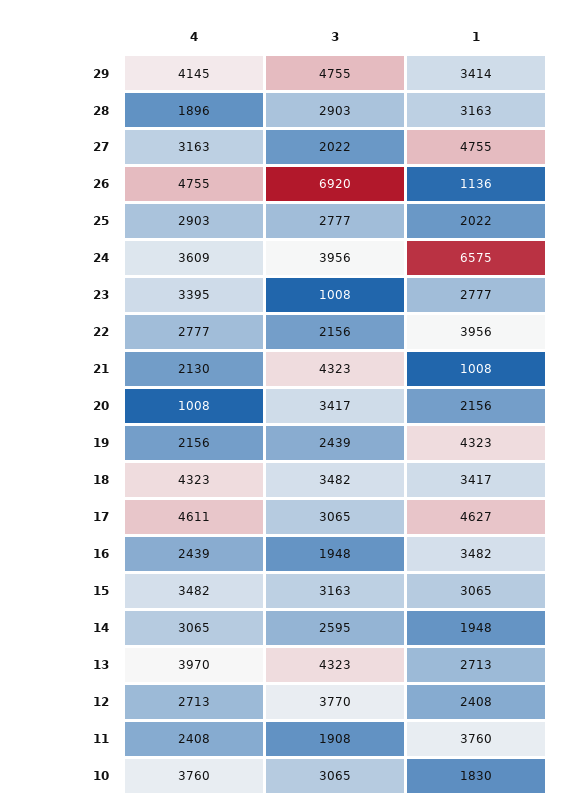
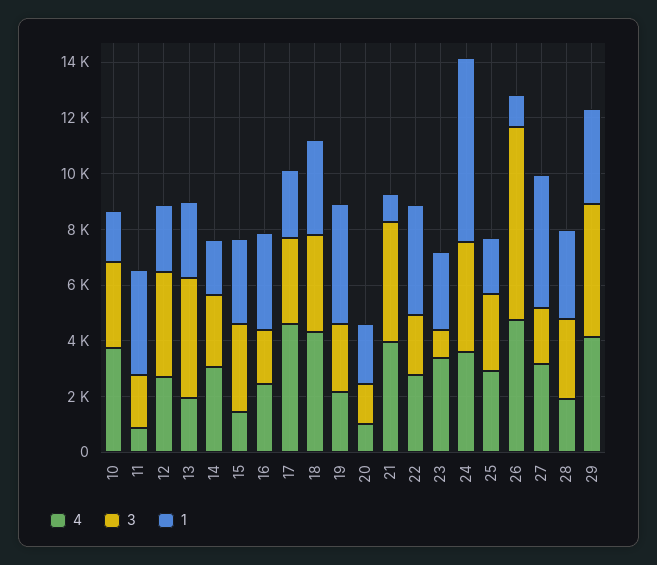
  {
    "4": {
      "29": 4145,
      "28": 1896,
      "27": 3163,
      "26": 4755,
      "25": 2903,
      "24": 3609,
      "23": 3395,
      "22": 2777,
-     "21": 2130,
+     "21": 4000,
      "20": 1008,
      "19": 2156,
      "18": 4323,
      "17": 4611,
      "16": 2439,
-     "15": 3482,
+     "15": 1500,
      "14": 3065,
-     "13": 3970,
+     "13": 2000,
      "12": 2713,
-     "11": 2408,
+     "11": 1000,
      "10": 3760
    },
    "3": {
      "29": 4755,
      "28": 2903,
      "27": 2022,
      "26": 6920,
      "25": 2777,
      "24": 3956,
      "23": 1008,
      "22": 2156,
      "21": 4323,
-     "20": 3417,
+     "20": 1500,
      "19": 2439,
      "18": 3482,
      "17": 3065,
      "16": 1948,
      "15": 3163,
      "14": 2595,
      "13": 4323,
      "12": 3770,
      "11": 1908,
      "10": 3065
    },
    "1": {
      "29": 3414,
      "28": 3163,
      "27": 4755,
      "26": 1136,
      "25": 2022,
      "24": 6575,
      "23": 2777,
      "22": 3956,
      "21": 1008,
      "20": 2156,
      "19": 4323,
      "18": 3417,
-     "17": 4627,
+     "17": 2500,
      "16": 3482,
      "15": 3065,
      "14": 1948,
      "13": 2713,
      "12": 2408,
      "11": 3760,
      "10": 1830
    }
  }

